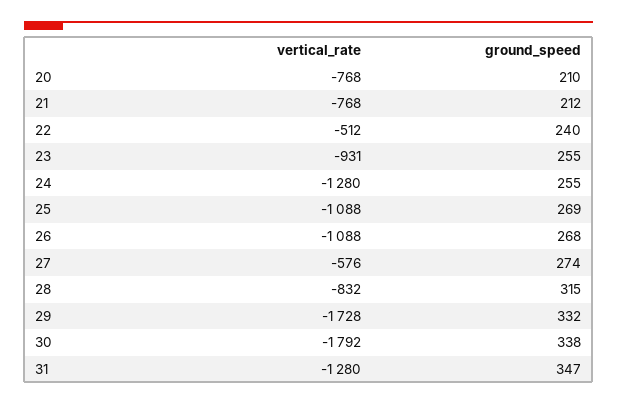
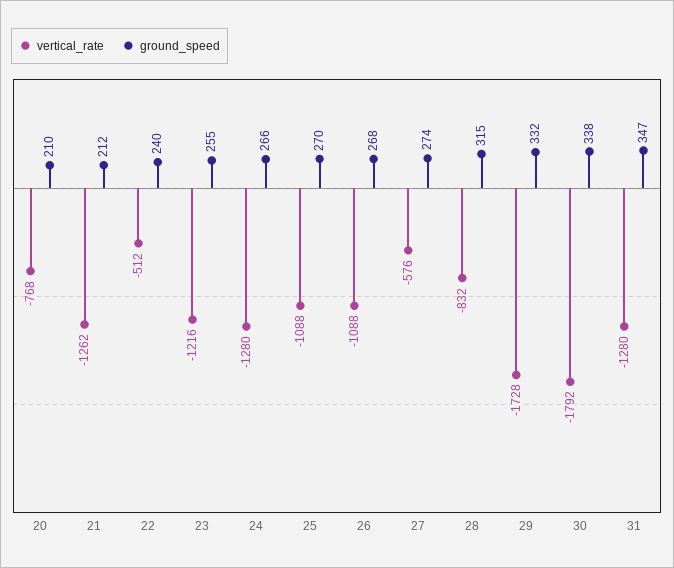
  {
    "vertical_rate": {
      "20": -768,
-     "21": -768,
+     "21": -1262,
      "22": -512,
-     "23": -931,
+     "23": -1216,
      "24": -1280,
      "25": -1088,
      "26": -1088,
      "27": -576,
      "28": -832,
      "29": -1728,
      "30": -1792,
      "31": -1280
    },
    "ground_speed": {
      "20": 210,
      "21": 212,
      "22": 240,
      "23": 255,
-     "24": 255,
+     "24": 266,
-     "25": 269,
+     "25": 270,
      "26": 268,
      "27": 274,
      "28": 315,
      "29": 332,
      "30": 338,
      "31": 347
    }
  }

